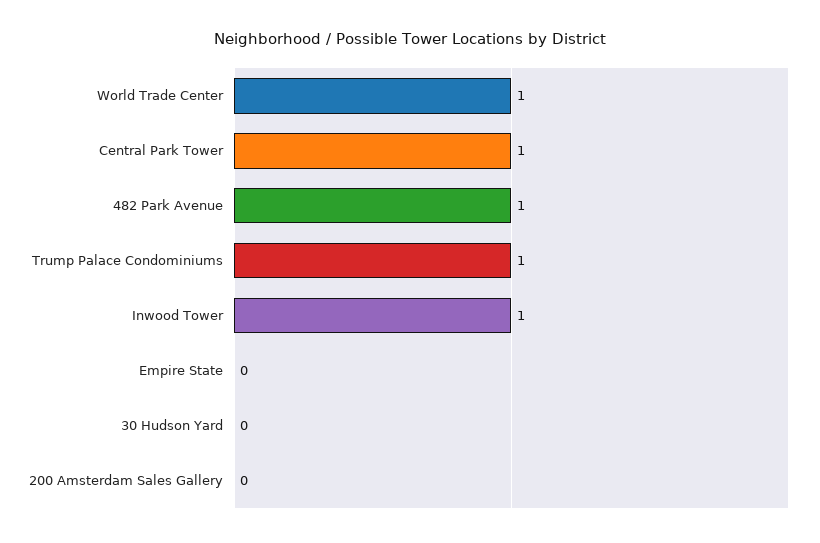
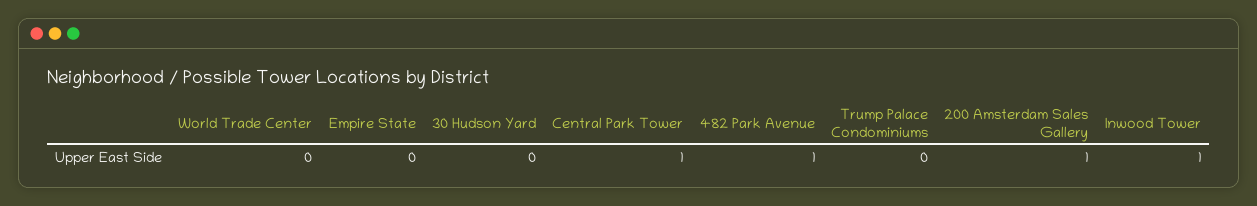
  {
-   "World Trade Center": 1,
+   "World Trade Center": 0,
    "Central Park Tower": 1,
    "482 Park Avenue": 1,
-   "Trump Palace Condominiums": 1,
+   "Trump Palace Condominiums": 0,
    "Inwood Tower": 1,
    "Empire State": 0,
    "30 Hudson Yard": 0,
-   "200 Amsterdam Sales Gallery": 0
+   "200 Amsterdam Sales Gallery": 1
  }

